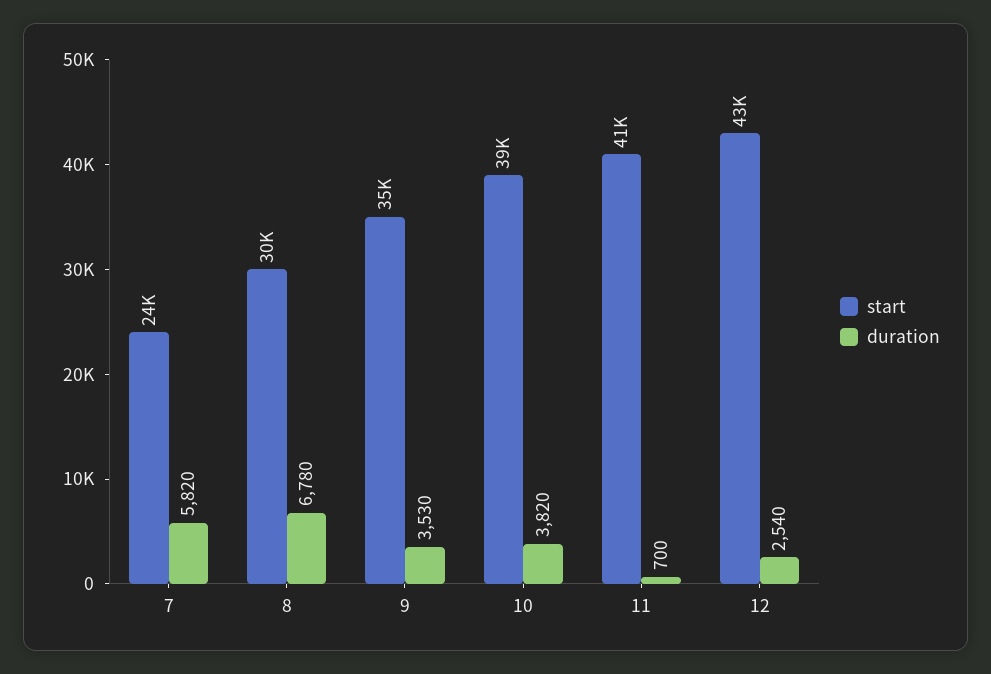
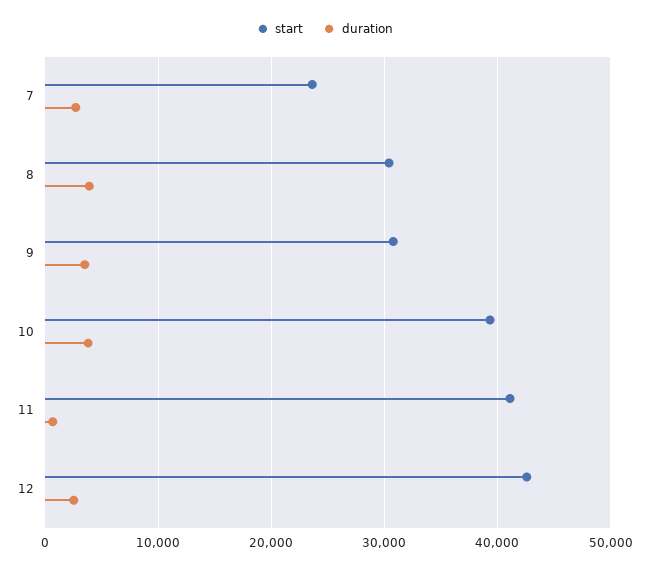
  {
    "start": {
      "7": 24000,
      "8": 30000,
-     "9": 35000,
+     "9": 31000,
      "10": 39000,
      "11": 41000,
      "12": 43000
    },
    "duration": {
-     "7": 5820,
+     "7": 3000,
-     "8": 6780,
+     "8": 4000,
      "9": 3530,
      "10": 3820,
      "11": 700,
      "12": 2540
    }
  }

